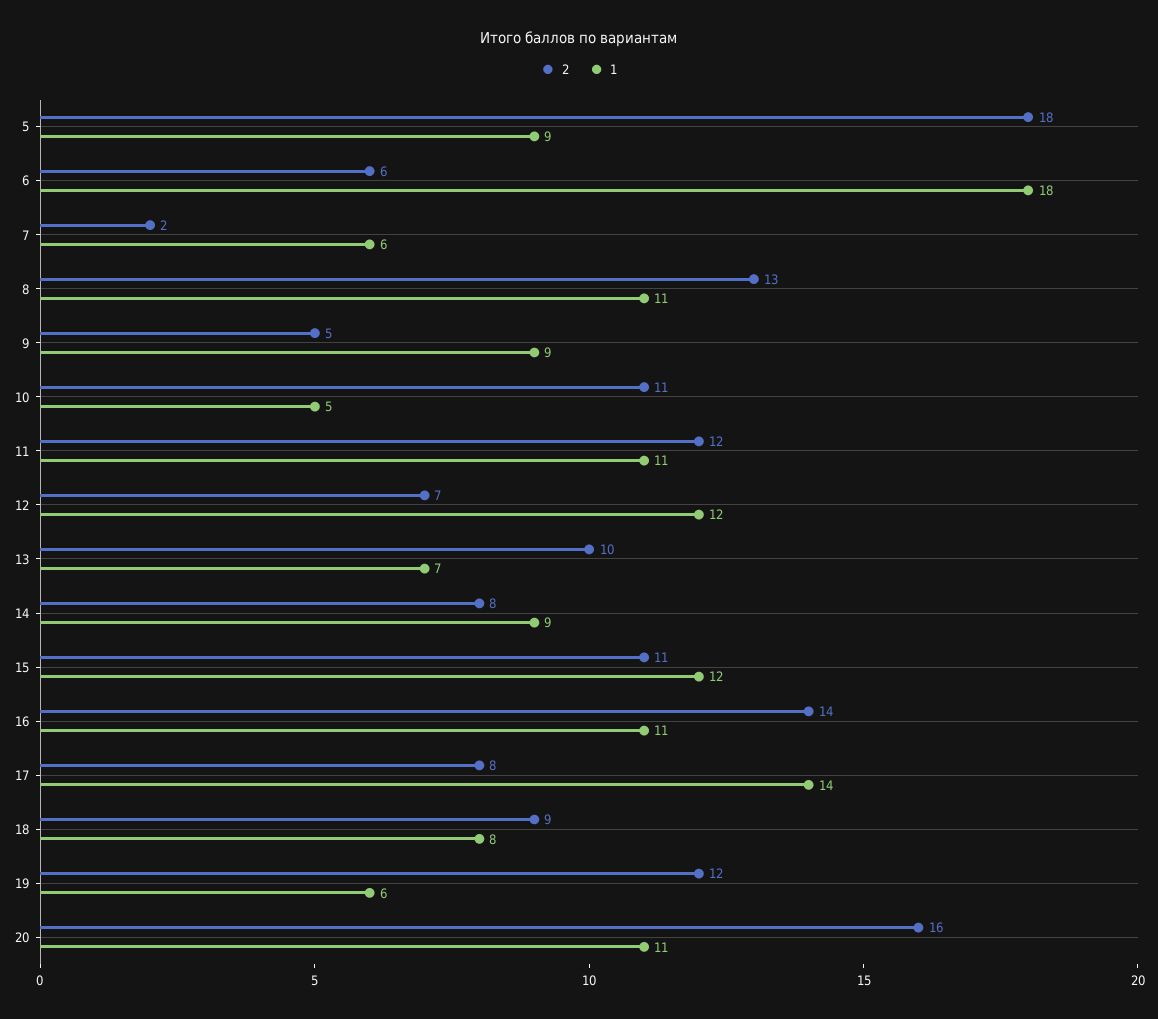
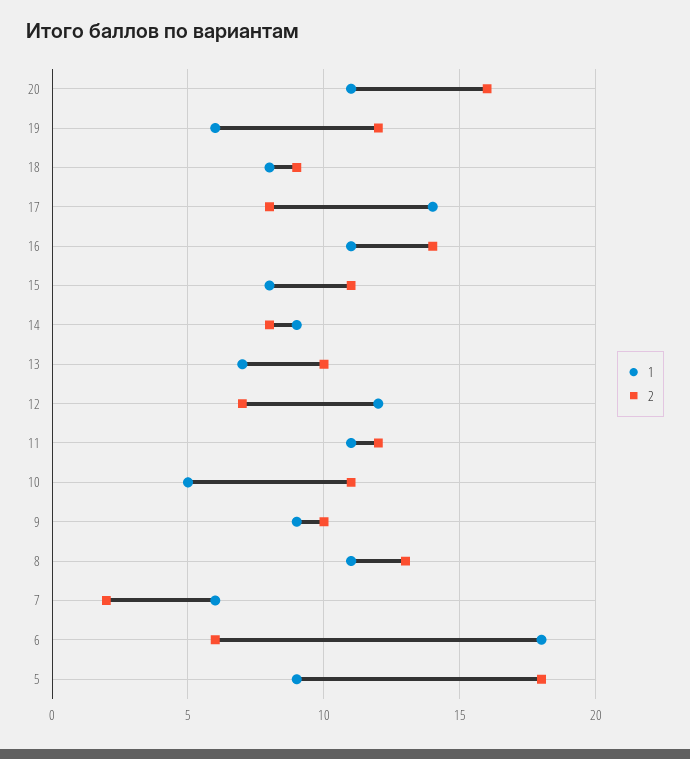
  {
    "2": {
      "5": 18,
      "6": 6,
      "7": 2,
      "8": 13,
-     "9": 5,
+     "9": 10,
      "10": 11,
      "11": 12,
      "12": 7,
      "13": 10,
      "14": 8,
      "15": 11,
      "16": 14,
      "17": 8,
      "18": 9,
      "19": 12,
      "20": 16
    },
    "1": {
      "5": 9,
      "6": 18,
      "7": 6,
      "8": 11,
      "9": 9,
      "10": 5,
      "11": 11,
      "12": 12,
      "13": 7,
      "14": 9,
-     "15": 12,
+     "15": 8,
      "16": 11,
      "17": 14,
      "18": 8,
      "19": 6,
      "20": 11
    }
  }

